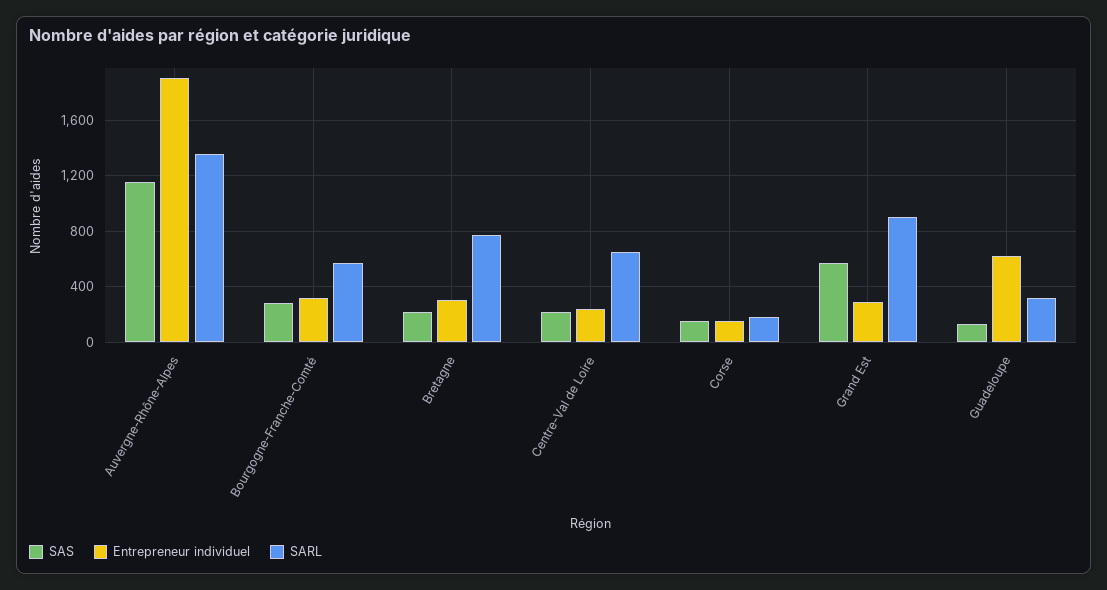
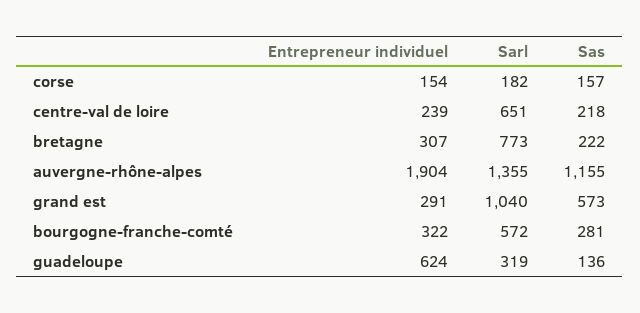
  {
    "SAS": {
      "Auvergne-Rhône-Alpes": 1155,
      "Bourgogne-Franche-Comté": 281,
      "Bretagne": 222,
      "Centre-Val de Loire": 218,
      "Corse": 157,
      "Grand Est": 573,
      "Guadeloupe": 136
    },
    "Entrepreneur individuel": {
      "Auvergne-Rhône-Alpes": 1904,
      "Bourgogne-Franche-Comté": 322,
      "Bretagne": 307,
      "Centre-Val de Loire": 239,
      "Corse": 154,
      "Grand Est": 291,
      "Guadeloupe": 624
    },
    "SARL": {
      "Auvergne-Rhône-Alpes": 1355,
      "Bourgogne-Franche-Comté": 572,
      "Bretagne": 773,
      "Centre-Val de Loire": 651,
      "Corse": 182,
-     "Grand Est": 900,
+     "Grand Est": 1040,
      "Guadeloupe": 319
    }
  }

